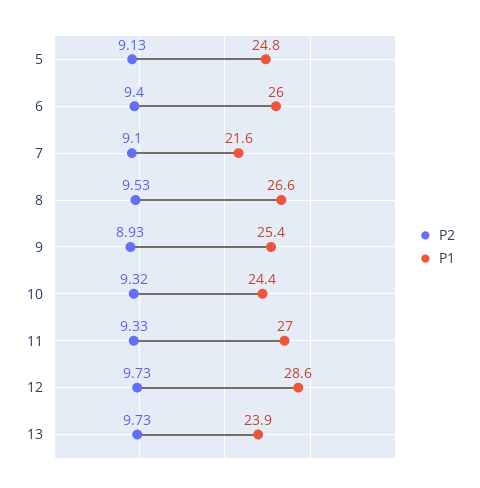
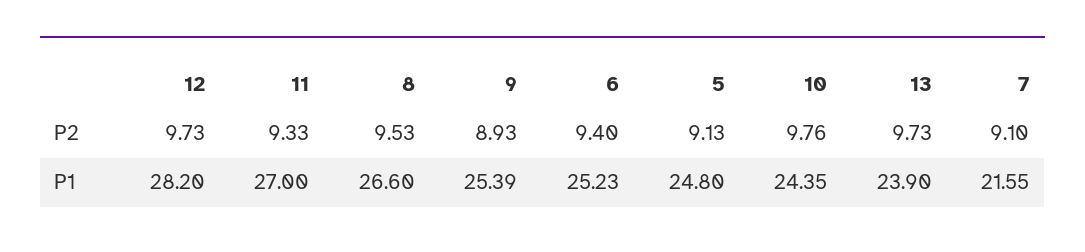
  {
    "P2": {
      "5": 9.13,
      "6": 9.4,
      "7": 9.1,
      "8": 9.53,
      "9": 8.93,
-     "10": 9.32,
+     "10": 9.76,
      "11": 9.33,
      "12": 9.73,
      "13": 9.73
    },
    "P1": {
      "5": 24.8,
-     "6": 26,
+     "6": 25.23,
      "7": 21.55,
      "8": 26.6,
      "9": 25.39,
      "10": 24.35,
      "11": 27,
-     "12": 28.6,
+     "12": 28.2,
      "13": 23.9
    }
  }

